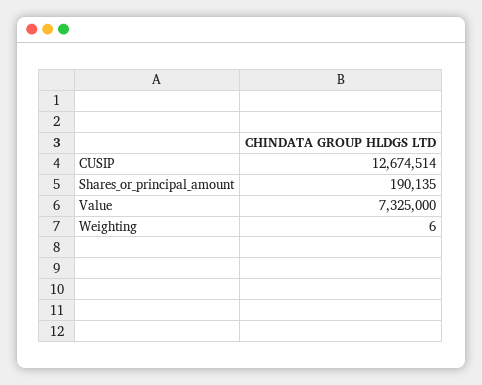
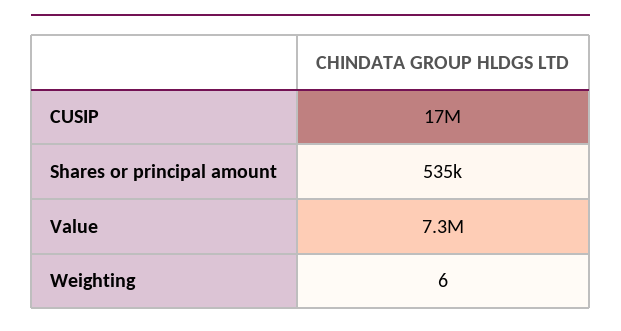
  {
-   "CUSIP": 12674514,
+   "CUSIP": 17000000,
-   "Shares_or_principal_amount": 190135,
+   "Shares_or_principal_amount": 535000,
    "Value": 7325000,
    "Weighting": 6
  }

